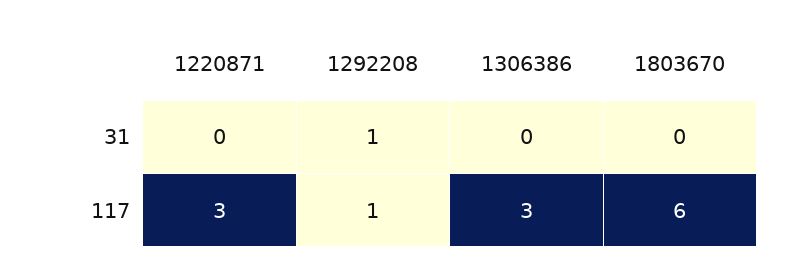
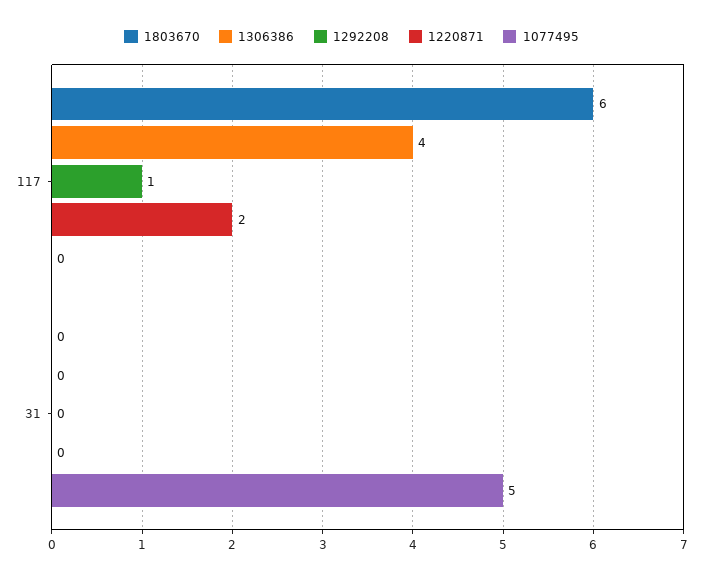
  {
    "1220871": {
      "31": 0,
-     "117": 3
+     "117": 2
    },
    "1292208": {
-     "31": 1,
+     "31": 0,
      "117": 1
    },
    "1306386": {
      "31": 0,
-     "117": 3
+     "117": 4
    },
    "1803670": {
      "31": 0,
      "117": 6
-   }
+   },
+   "1077495": {
+     "117": 0,
+     "31": 5
+   }
  }

